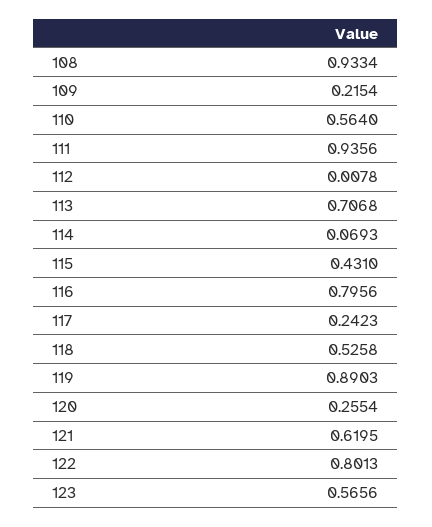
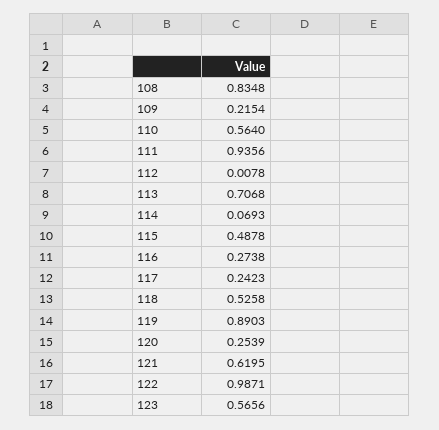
  {
-   "108": 0.9334,
+   "108": 0.8348,
    "109": 0.2154,
    "110": 0.564,
    "111": 0.9356,
    "112": 0.0078,
    "113": 0.7068,
    "114": 0.0693,
-   "115": 0.431,
+   "115": 0.4878,
-   "116": 0.7956,
+   "116": 0.2738,
    "117": 0.2423,
    "118": 0.5258,
    "119": 0.8903,
-   "120": 0.2554,
+   "120": 0.2539,
    "121": 0.6195,
-   "122": 0.8013,
+   "122": 0.9871,
    "123": 0.5656
  }

